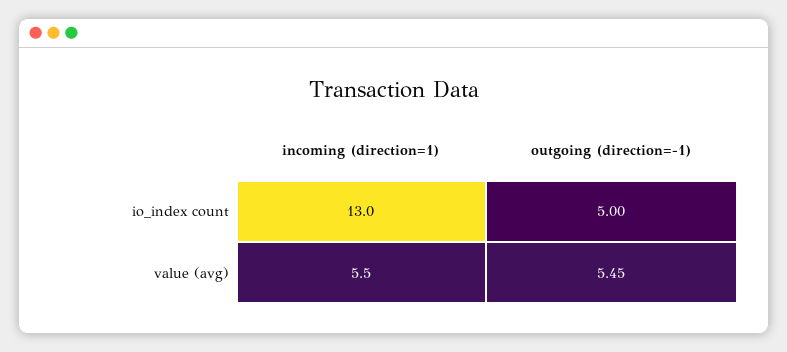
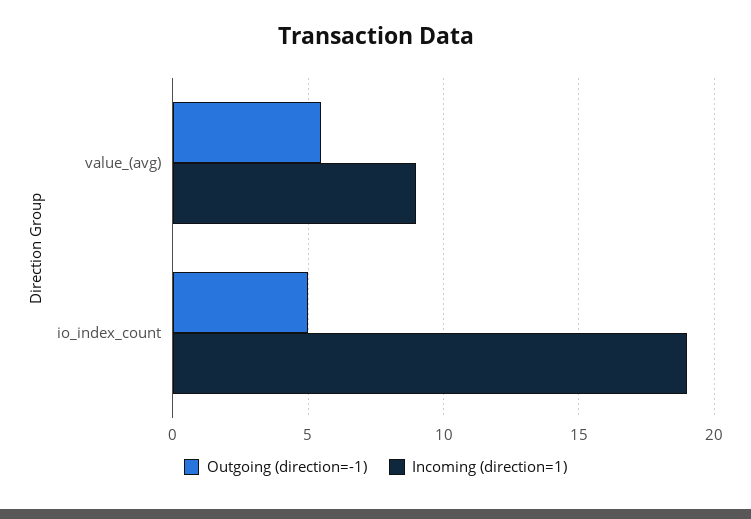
  {
    "incoming (direction=1)": {
-     "io_index count": 13,
+     "io_index count": 19,
-     "value (avg)": 5.5
+     "value (avg)": 9
    },
    "outgoing (direction=-1)": {
      "io_index count": 5,
      "value (avg)": 5.45
    }
  }

